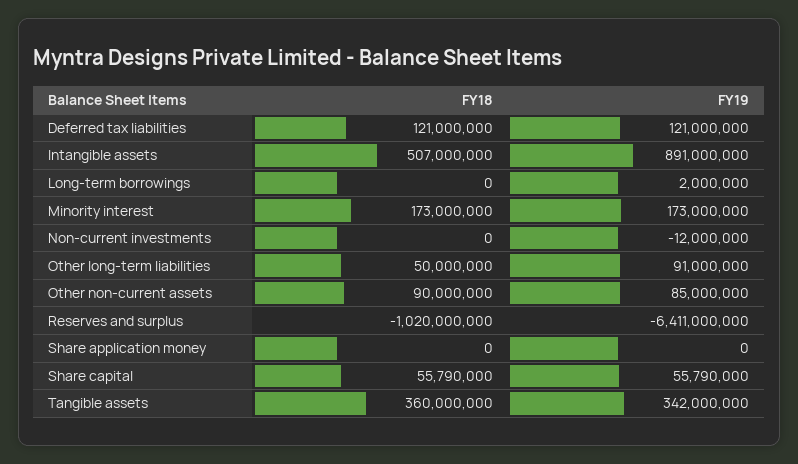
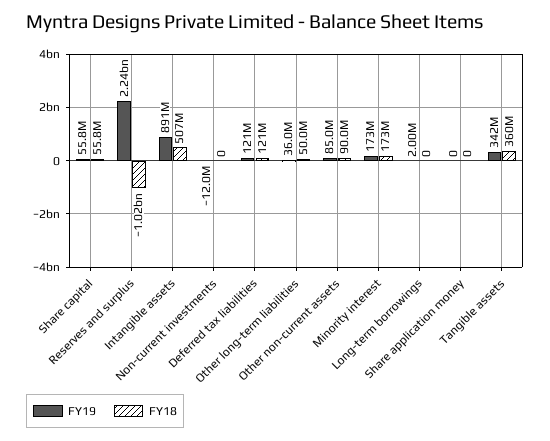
  {
    "FY18": {
      "Deferred tax liabilities": 121000000,
      "Intangible assets": 507000000,
      "Long-term borrowings": 0,
      "Minority interest": 173000000,
      "Non-current investments": 0,
      "Other long-term liabilities": 50000000,
      "Other non-current assets": 90000000,
      "Reserves and surplus": -1020000000,
      "Share application money": 0,
      "Share capital": 55790000,
      "Tangible assets": 360000000
    },
    "FY19": {
      "Deferred tax liabilities": 121000000,
      "Intangible assets": 891000000,
      "Long-term borrowings": 2000000,
      "Minority interest": 173000000,
      "Non-current investments": -12000000,
-     "Other long-term liabilities": 91000000,
+     "Other long-term liabilities": 36000000,
      "Other non-current assets": 85000000,
-     "Reserves and surplus": -6411000000,
+     "Reserves and surplus": 2240000000,
      "Share application money": 0,
      "Share capital": 55790000,
      "Tangible assets": 342000000
    }
  }

